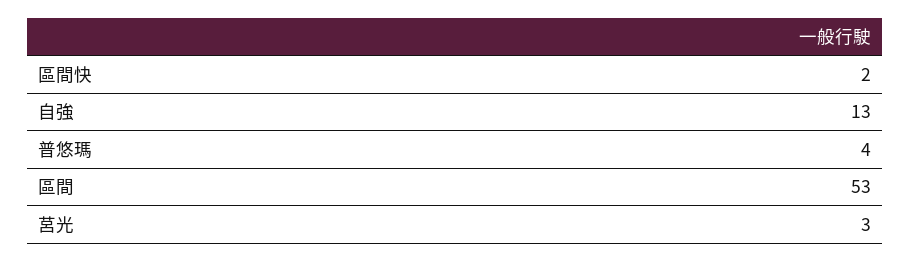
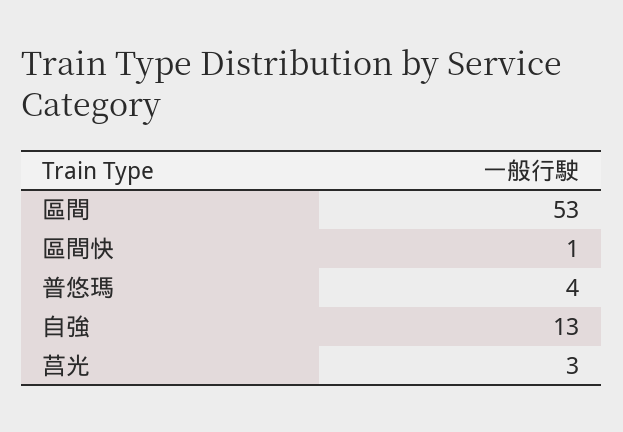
  {
-   "區間快": 2,
+   "區間快": 1,
    "自強": 13,
    "普悠瑪": 4,
    "區間": 53,
    "莒光": 3
  }

